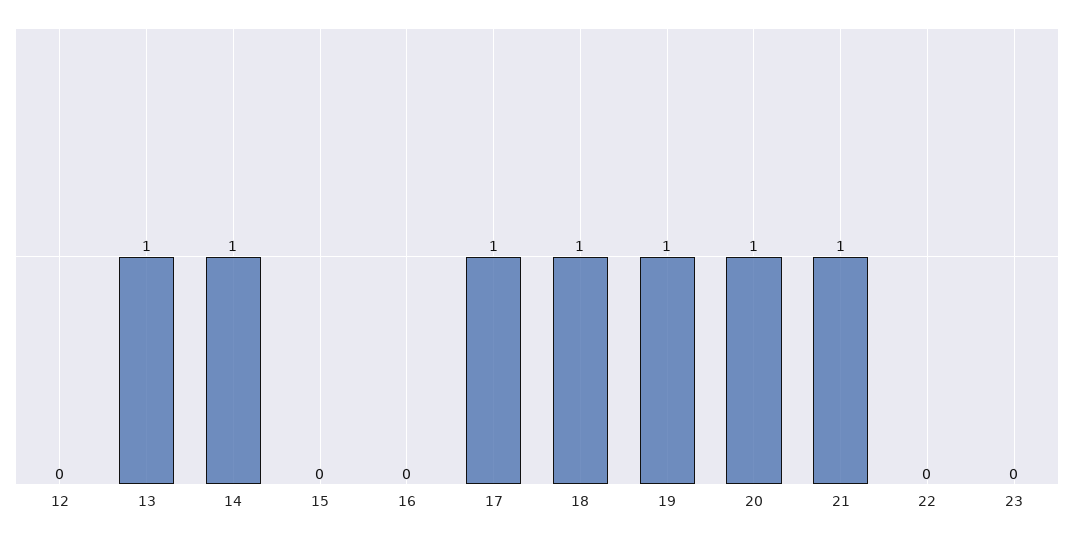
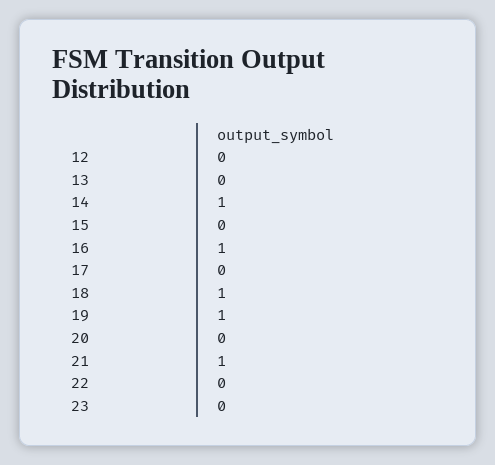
  {
    "12": 0,
-   "13": 1,
+   "13": 0,
    "14": 1,
    "15": 0,
-   "16": 0,
+   "16": 1,
-   "17": 1,
+   "17": 0,
    "18": 1,
    "19": 1,
-   "20": 1,
+   "20": 0,
    "21": 1,
    "22": 0,
    "23": 0
  }

